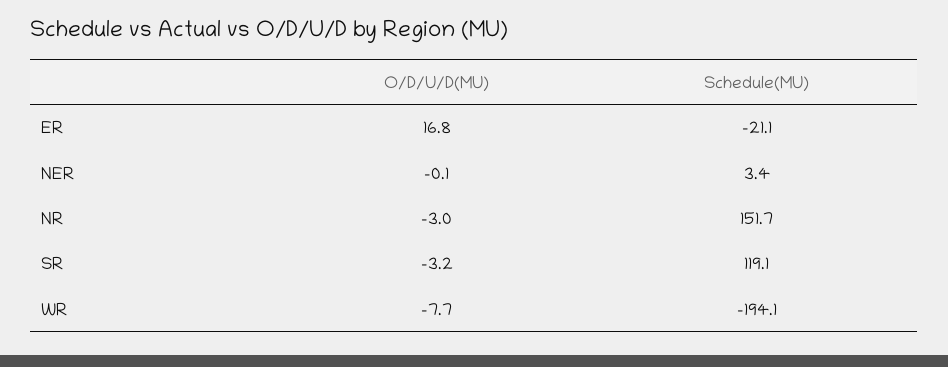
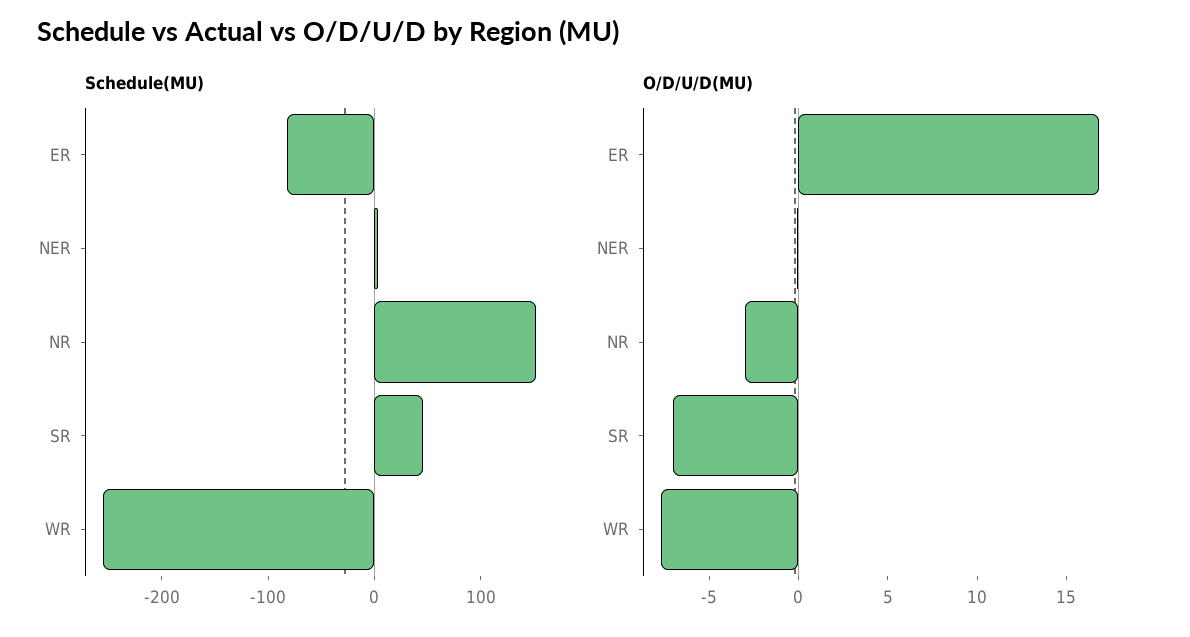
  {
    "O/D/U/D(MU)": {
      "ER": 16.8,
      "NER": -0.1,
      "NR": -3,
-     "SR": -3.2,
+     "SR": -7,
      "WR": -7.7
    },
    "Schedule(MU)": {
-     "ER": -21.1,
+     "ER": -80,
      "NER": 3.4,
      "NR": 151.7,
-     "SR": 119.1,
+     "SR": 40,
-     "WR": -194.1
+     "WR": -260
    }
  }

